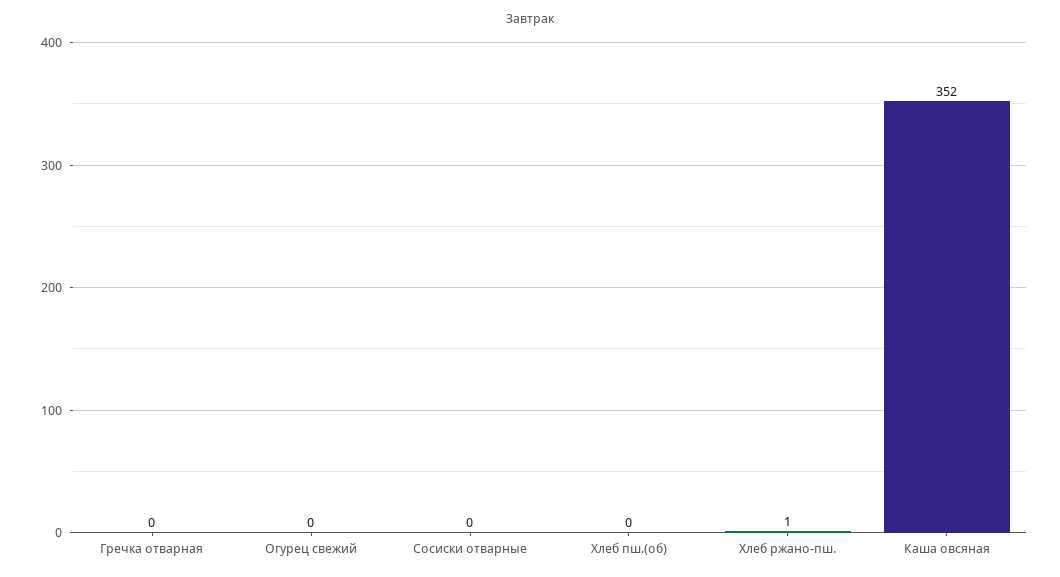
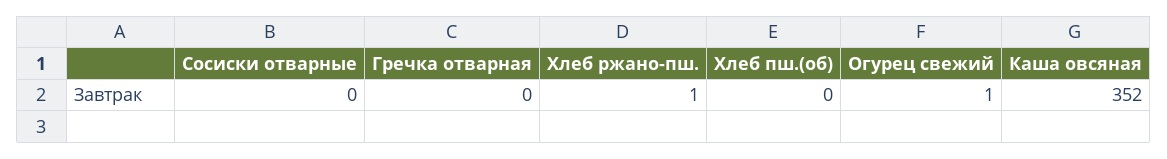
  {
    "Гречка отварная": 0,
-   "Огурец свежий": 0,
+   "Огурец свежий": 1,
    "Сосиски отварные": 0,
    "Хлеб пш.(об)": 0,
    "Хлеб ржано-пш.": 1,
    "Каша овсяная": 352
  }

